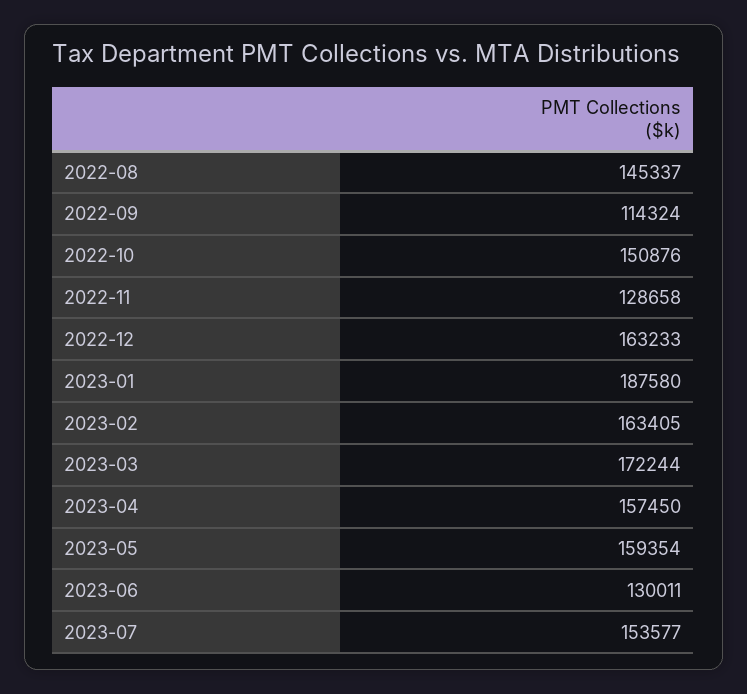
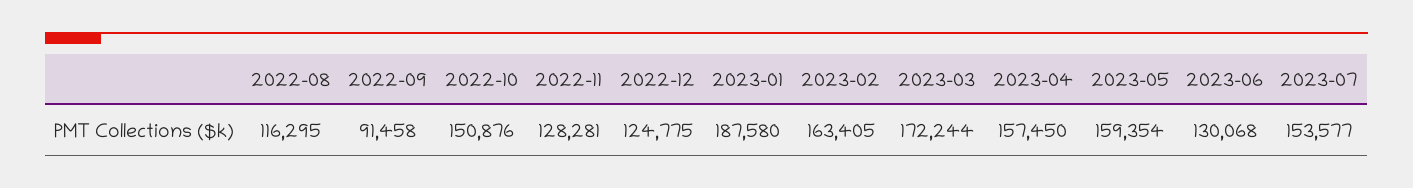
  {
-   "2022-08": 145337,
+   "2022-08": 116295,
-   "2022-09": 114324,
+   "2022-09": 91458,
    "2022-10": 150876,
-   "2022-11": 128658,
+   "2022-11": 128281,
-   "2022-12": 163233,
+   "2022-12": 124775,
    "2023-01": 187580,
    "2023-02": 163405,
    "2023-03": 172244,
    "2023-04": 157450,
    "2023-05": 159354,
-   "2023-06": 130011,
+   "2023-06": 130068,
    "2023-07": 153577
  }

